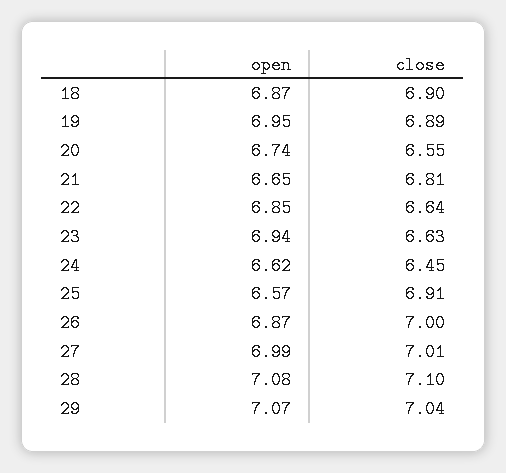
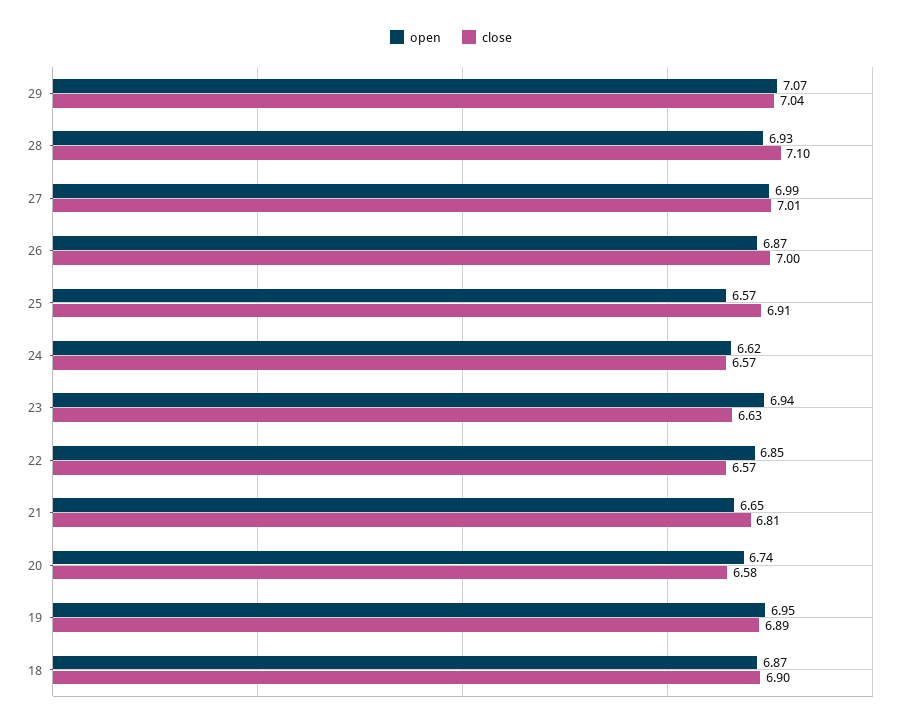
  {
    "open": {
      "18": 6.87,
      "19": 6.95,
      "20": 6.74,
      "21": 6.65,
      "22": 6.85,
      "23": 6.94,
      "24": 6.62,
      "25": 6.57,
      "26": 6.87,
      "27": 6.99,
-     "28": 7.08,
+     "28": 6.93,
      "29": 7.07
    },
    "close": {
      "18": 6.9,
      "19": 6.89,
-     "20": 6.55,
+     "20": 6.58,
      "21": 6.81,
-     "22": 6.64,
+     "22": 6.57,
      "23": 6.63,
-     "24": 6.45,
+     "24": 6.57,
      "25": 6.91,
      "26": 7,
      "27": 7.01,
      "28": 7.1,
      "29": 7.04
    }
  }

